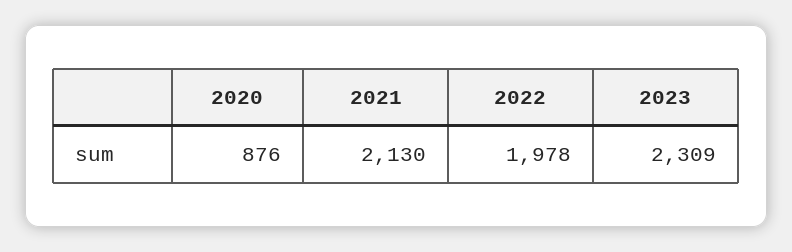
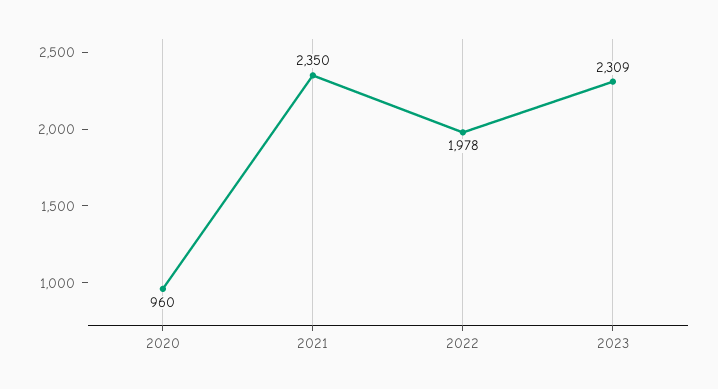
  {
-   "2020": 876,
+   "2020": 960,
-   "2021": 2130,
+   "2021": 2350,
    "2022": 1978,
    "2023": 2309
  }

